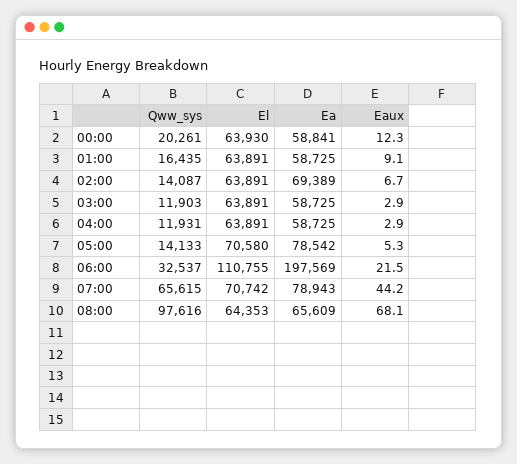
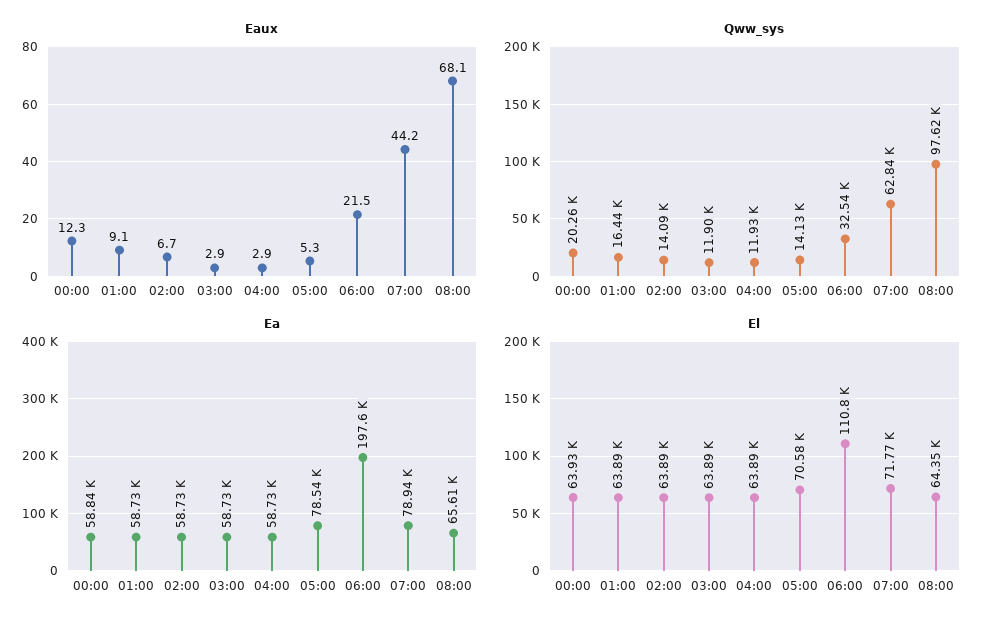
  {
    "Qww_sys": {
      "00:00": 20261,
      "01:00": 16435,
      "02:00": 14087,
      "03:00": 11903,
      "04:00": 11931,
      "05:00": 14133,
      "06:00": 32537,
-     "07:00": 65615,
+     "07:00": 62840,
      "08:00": 97616
    },
    "El": {
      "00:00": 63930,
      "01:00": 63891,
      "02:00": 63891,
      "03:00": 63891,
      "04:00": 63891,
      "05:00": 70580,
      "06:00": 110755,
-     "07:00": 70742,
+     "07:00": 71770,
      "08:00": 64353
    },
    "Ea": {
      "00:00": 58841,
      "01:00": 58725,
-     "02:00": 69389,
+     "02:00": 58730,
      "03:00": 58725,
      "04:00": 58725,
      "05:00": 78542,
      "06:00": 197569,
      "07:00": 78943,
      "08:00": 65609
    },
    "Eaux": {
      "00:00": 12.3,
      "01:00": 9.1,
      "02:00": 6.7,
      "03:00": 2.9,
      "04:00": 2.9,
      "05:00": 5.3,
      "06:00": 21.5,
      "07:00": 44.2,
      "08:00": 68.1
    }
  }

